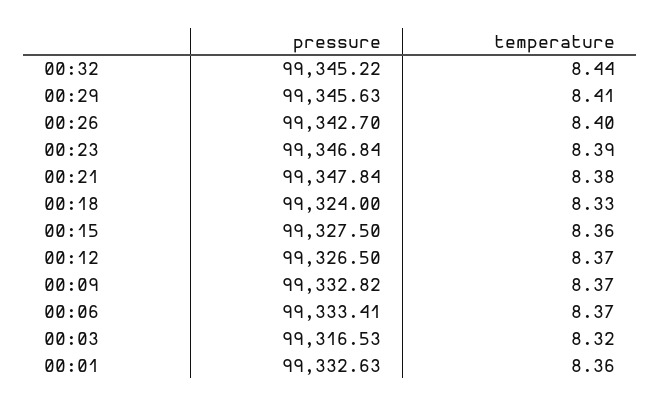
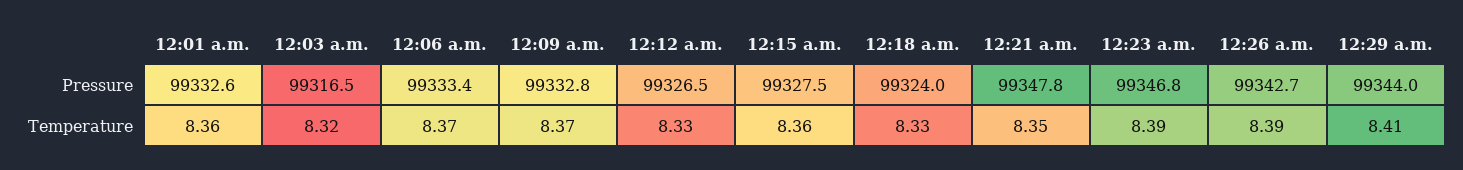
  {
    "pressure": {
-     "00:32": 99345.22,
-     "00:29": 99345.63,
+     "00:29": 99344,
      "00:26": 99342.7,
      "00:23": 99346.84,
      "00:21": 99347.84,
      "00:18": 99324,
      "00:15": 99327.5,
      "00:12": 99326.5,
      "00:09": 99332.82,
      "00:06": 99333.41,
      "00:03": 99316.53,
      "00:01": 99332.63
    },
    "temperature": {
-     "00:32": 8.44,
      "00:29": 8.41,
-     "00:26": 8.4,
+     "00:26": 8.39,
      "00:23": 8.39,
-     "00:21": 8.38,
+     "00:21": 8.35,
      "00:18": 8.33,
      "00:15": 8.36,
-     "00:12": 8.37,
+     "00:12": 8.33,
      "00:09": 8.37,
      "00:06": 8.37,
      "00:03": 8.32,
      "00:01": 8.36
    }
  }

